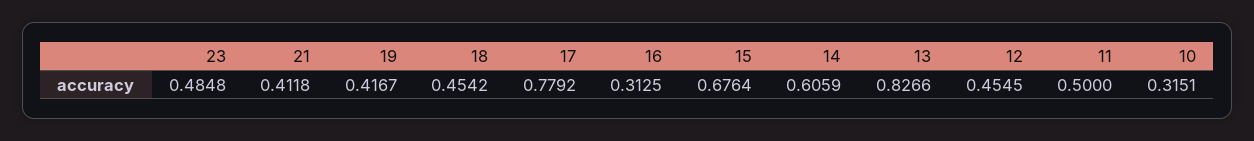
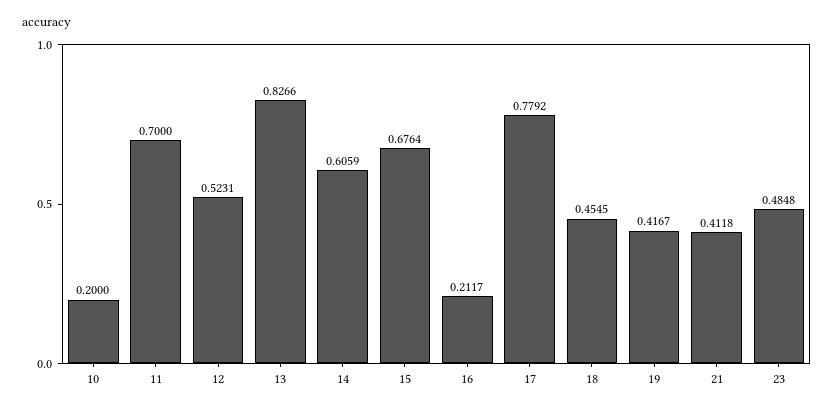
  {
    "23": 0.4848,
    "21": 0.4118,
    "19": 0.4167,
-   "18": 0.4542,
+   "18": 0.4545,
    "17": 0.7792,
-   "16": 0.3125,
+   "16": 0.2117,
    "15": 0.6764,
    "14": 0.6059,
    "13": 0.8266,
-   "12": 0.4545,
+   "12": 0.5231,
-   "11": 0.5,
+   "11": 0.7,
-   "10": 0.3151
+   "10": 0.2
  }

